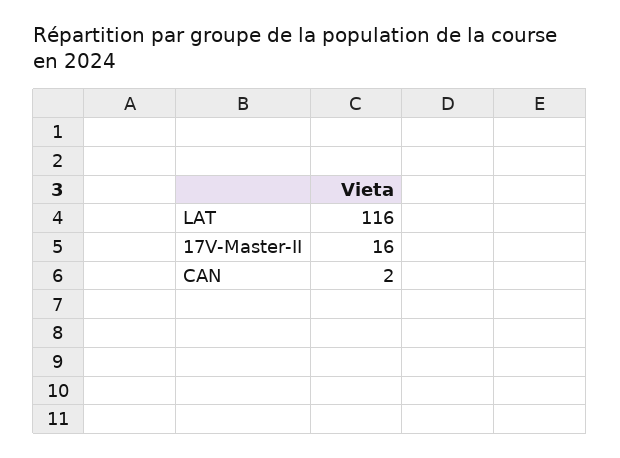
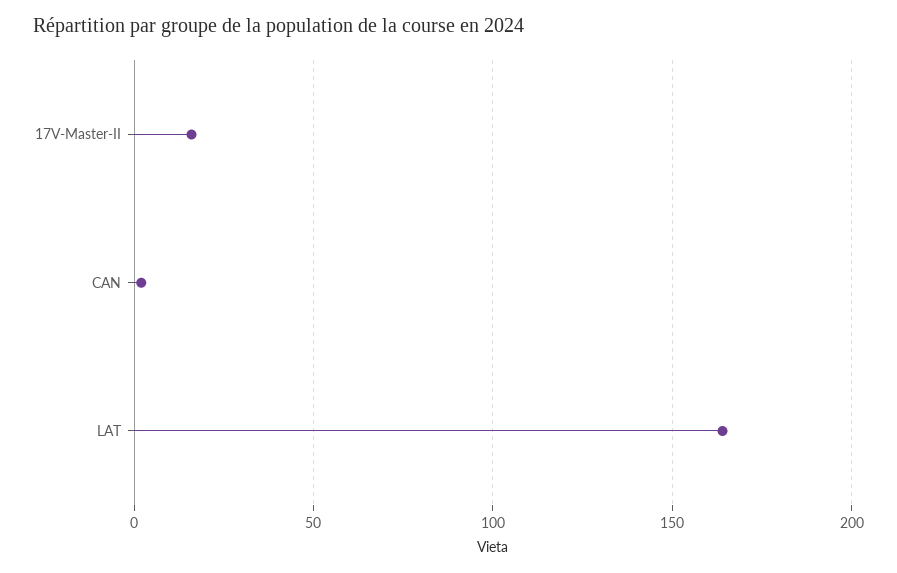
  {
-   "LAT": 116,
+   "LAT": 165,
    "17V-Master-II": 16,
    "CAN": 2
  }

